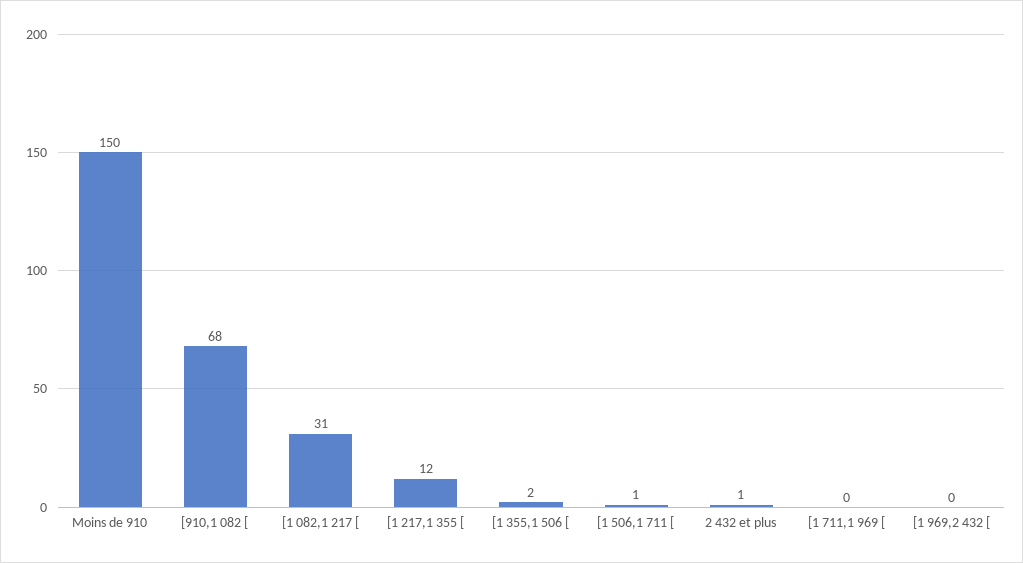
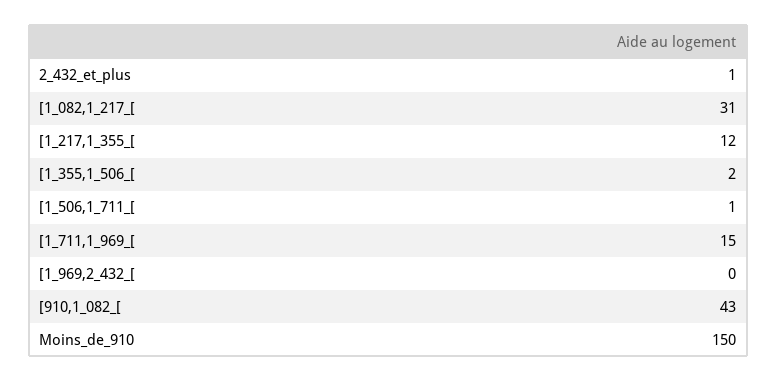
  {
    "Moins de 910": 150,
-   "[910,1 082 [": 68,
+   "[910,1 082 [": 43,
    "[1 082,1 217 [": 31,
    "[1 217,1 355 [": 12,
    "[1 355,1 506 [": 2,
    "[1 506,1 711 [": 1,
    "2 432 et plus": 1,
-   "[1 711,1 969 [": 0,
+   "[1 711,1 969 [": 15,
    "[1 969,2 432 [": 0
  }

